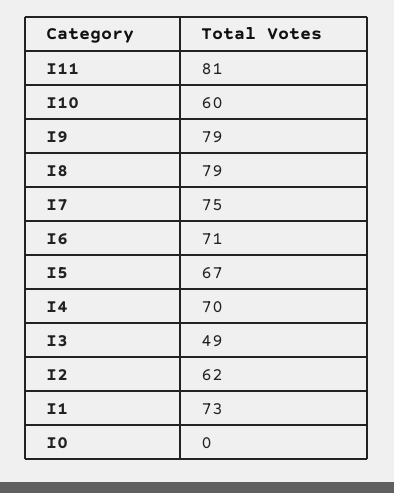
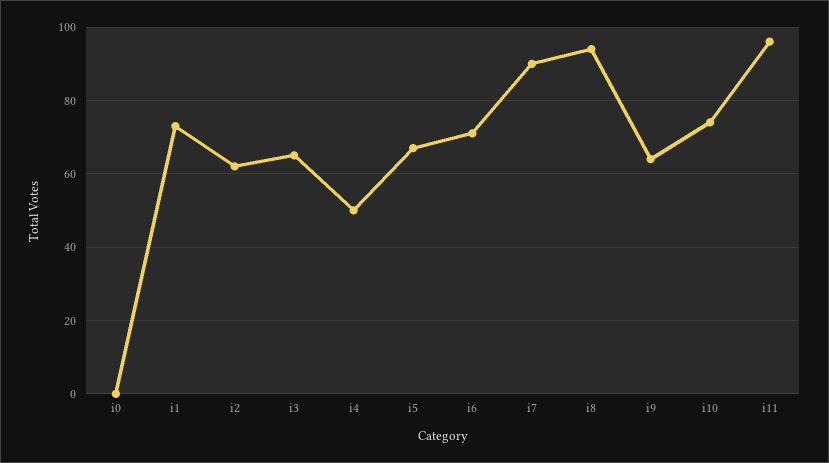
  {
-   "I11": 81,
+   "I11": 95,
-   "I10": 60,
+   "I10": 75,
-   "I9": 79,
+   "I9": 65,
-   "I8": 79,
+   "I8": 95,
-   "I7": 75,
+   "I7": 90,
    "I6": 71,
    "I5": 67,
-   "I4": 70,
+   "I4": 50,
-   "I3": 49,
+   "I3": 65,
    "I2": 62,
    "I1": 73,
    "I0": 0
  }

